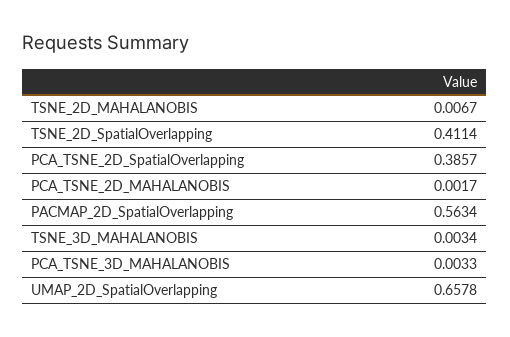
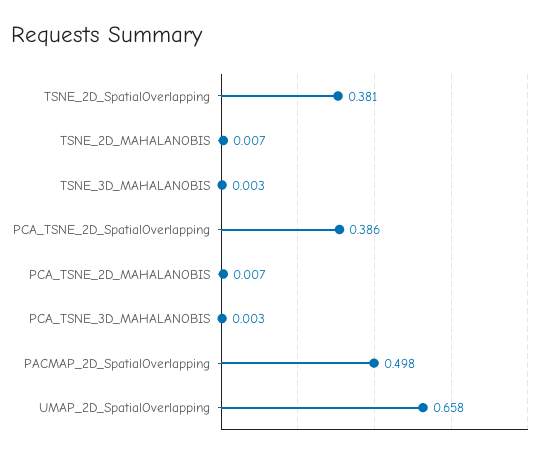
  {
    "TSNE_2D_MAHALANOBIS": 0.0067,
-   "TSNE_2D_SpatialOverlapping": 0.4114,
+   "TSNE_2D_SpatialOverlapping": 0.381,
    "PCA_TSNE_2D_SpatialOverlapping": 0.3857,
-   "PCA_TSNE_2D_MAHALANOBIS": 0.0017,
+   "PCA_TSNE_2D_MAHALANOBIS": 0.007,
-   "PACMAP_2D_SpatialOverlapping": 0.5634,
+   "PACMAP_2D_SpatialOverlapping": 0.498,
    "TSNE_3D_MAHALANOBIS": 0.0034,
    "PCA_TSNE_3D_MAHALANOBIS": 0.0033,
    "UMAP_2D_SpatialOverlapping": 0.6578
  }

